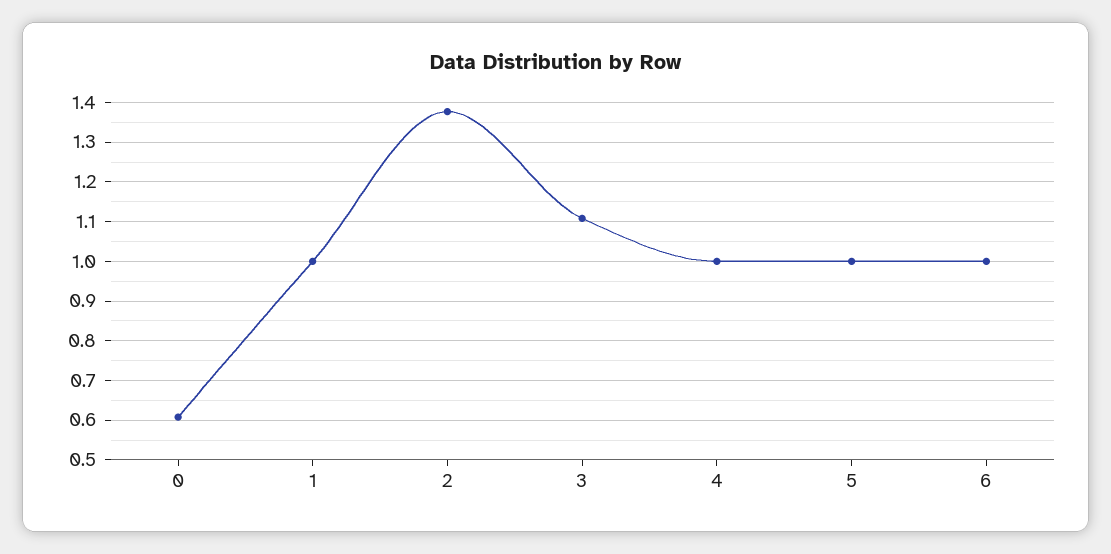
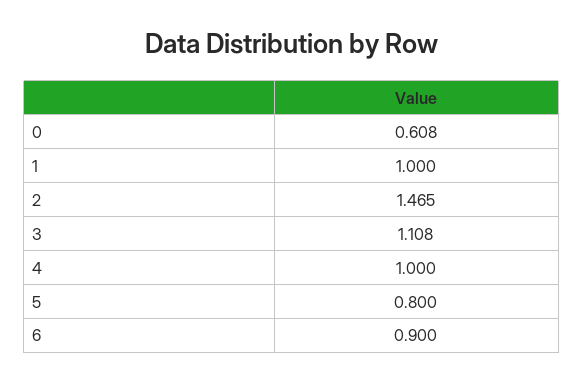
  {
    "0": 0.608,
    "1": 1,
-   "2": 1.38,
+   "2": 1.465,
    "3": 1.108,
    "4": 1,
-   "5": 1,
+   "5": 0.8,
-   "6": 1
+   "6": 0.9
  }

